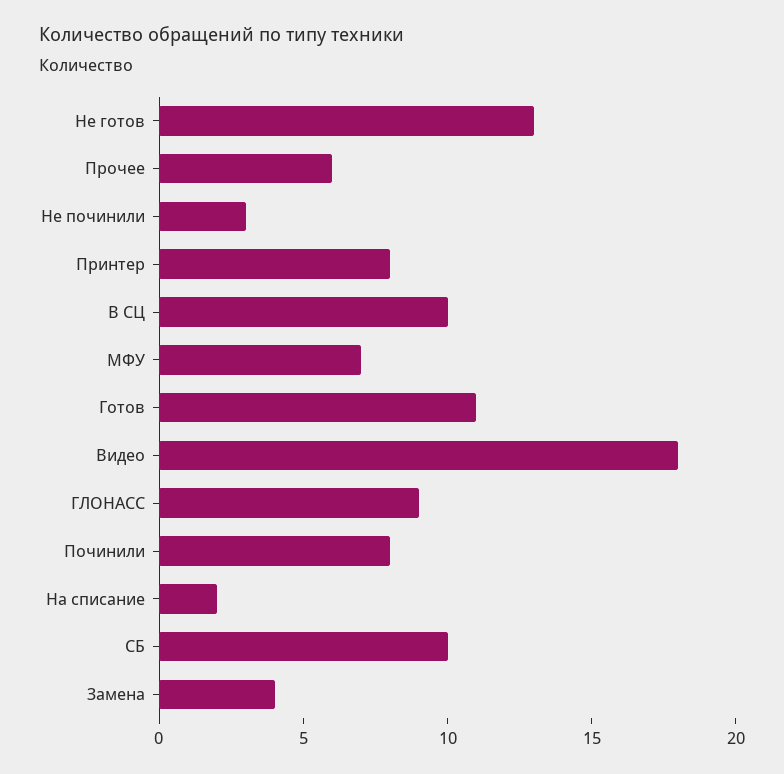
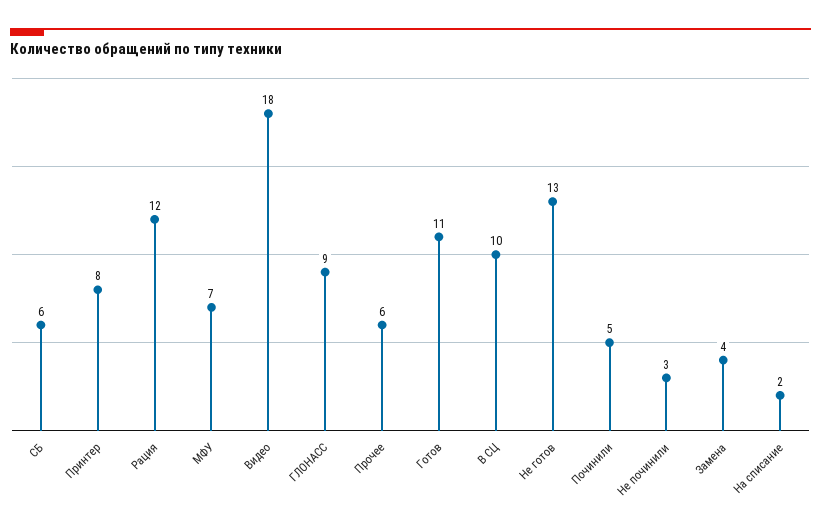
  {
    "Не готов": 13,
    "Прочее": 6,
    "Не починили": 3,
    "Принтер": 8,
    "В СЦ": 10,
    "МФУ": 7,
    "Готов": 11,
    "Видео": 18,
    "ГЛОНАСС": 9,
-   "Починили": 8,
+   "Починили": 5,
    "На списание": 2,
-   "СБ": 10,
+   "СБ": 6,
-   "Замена": 4
+   "Замена": 4,
+   "Рация": 12
  }

